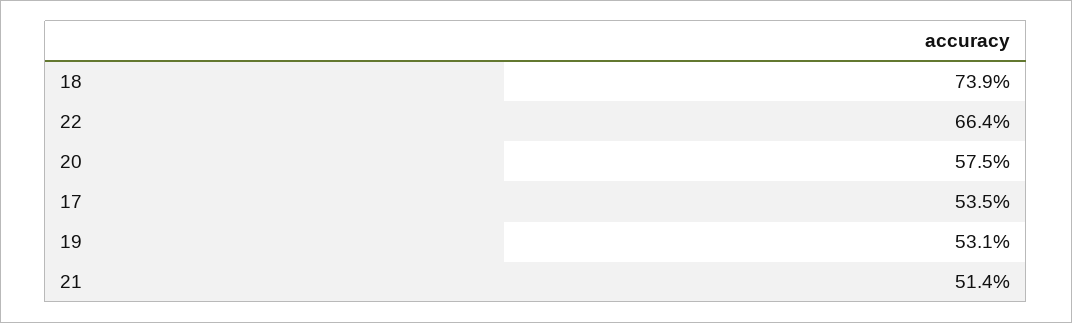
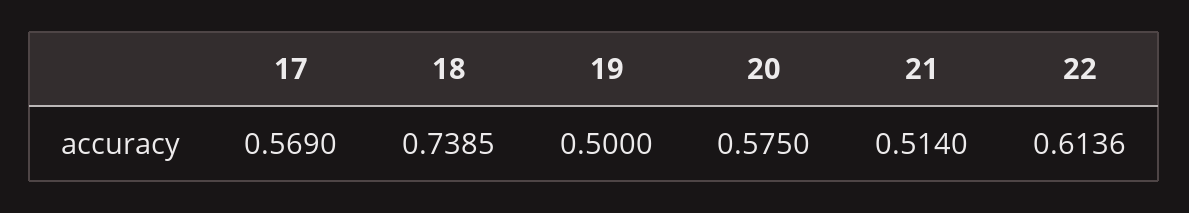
  {
    "18": 0.7385,
-   "22": 0.664,
+   "22": 0.6136,
    "20": 0.575,
-   "17": 0.535,
+   "17": 0.569,
-   "19": 0.531,
+   "19": 0.5,
    "21": 0.514
  }

